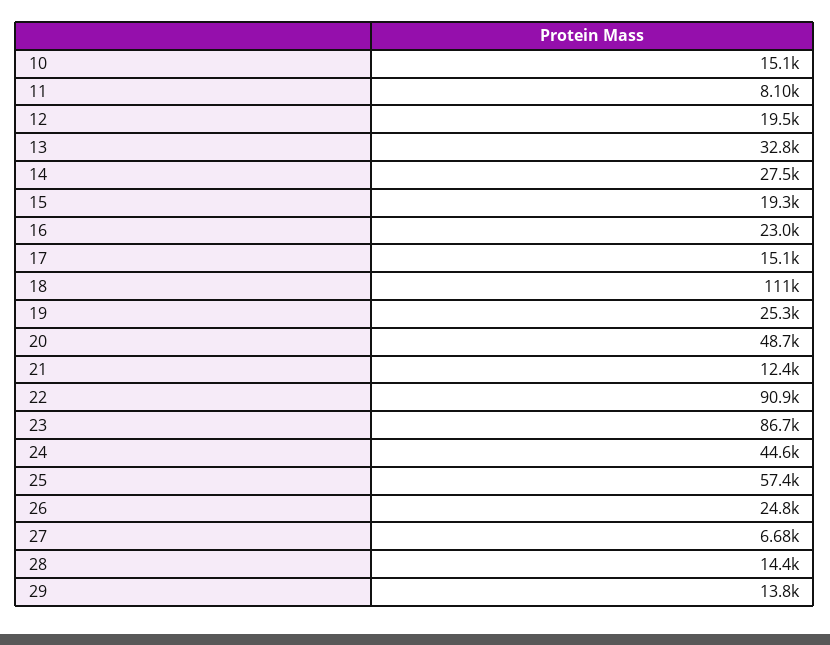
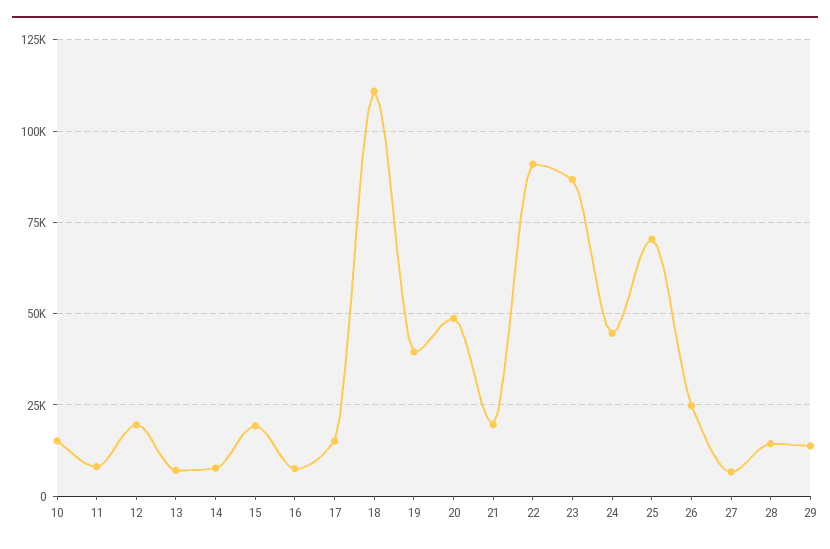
  {
    "10": 15100,
    "11": 8100,
    "12": 19500,
-   "13": 32800,
+   "13": 7500,
-   "14": 27500,
+   "14": 7500,
    "15": 19300,
-   "16": 23000,
+   "16": 7500,
    "17": 15100,
    "18": 111000,
-   "19": 25300,
+   "19": 40000,
    "20": 48700,
-   "21": 12400,
+   "21": 20000,
    "22": 90900,
    "23": 86700,
    "24": 44600,
-   "25": 57400,
+   "25": 70000,
    "26": 24800,
    "27": 6680,
    "28": 14400,
    "29": 13800
  }

